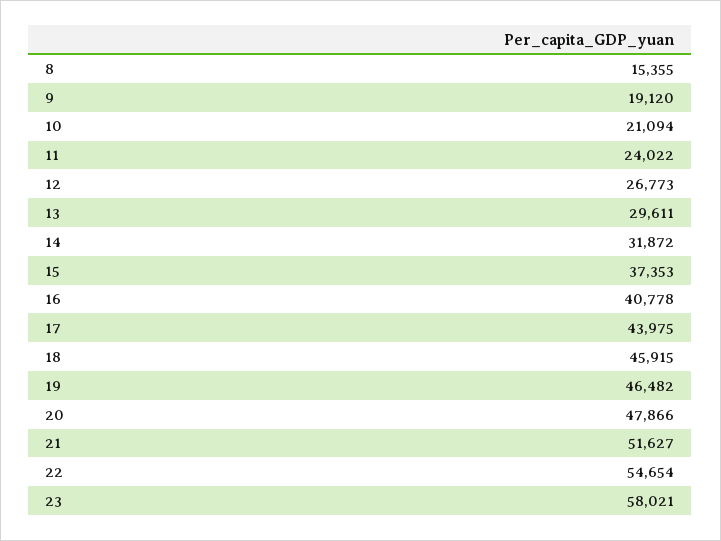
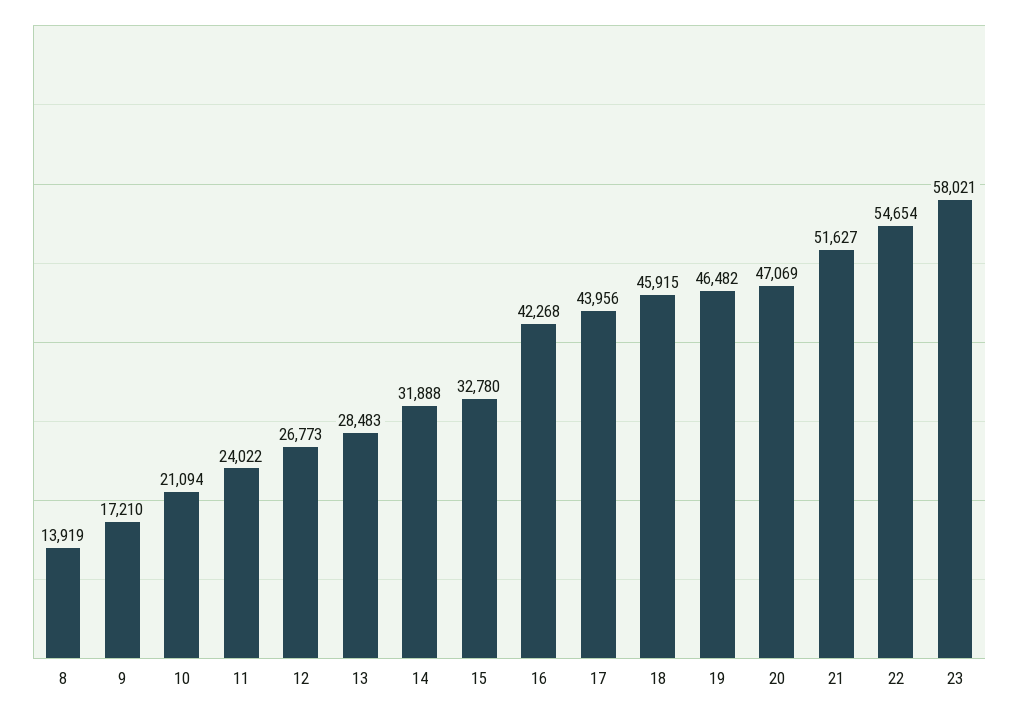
  {
-   "8": 15355,
+   "8": 13919,
-   "9": 19120,
+   "9": 17210,
    "10": 21094,
    "11": 24022,
    "12": 26773,
-   "13": 29611,
+   "13": 28483,
-   "14": 31872,
+   "14": 31888,
-   "15": 37353,
+   "15": 32780,
-   "16": 40778,
+   "16": 42268,
-   "17": 43975,
+   "17": 43956,
    "18": 45915,
    "19": 46482,
-   "20": 47866,
+   "20": 47069,
    "21": 51627,
    "22": 54654,
    "23": 58021
  }

